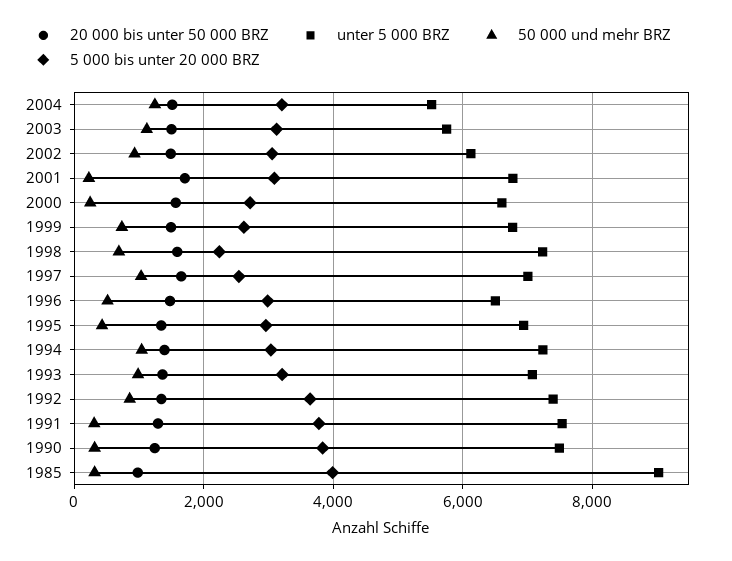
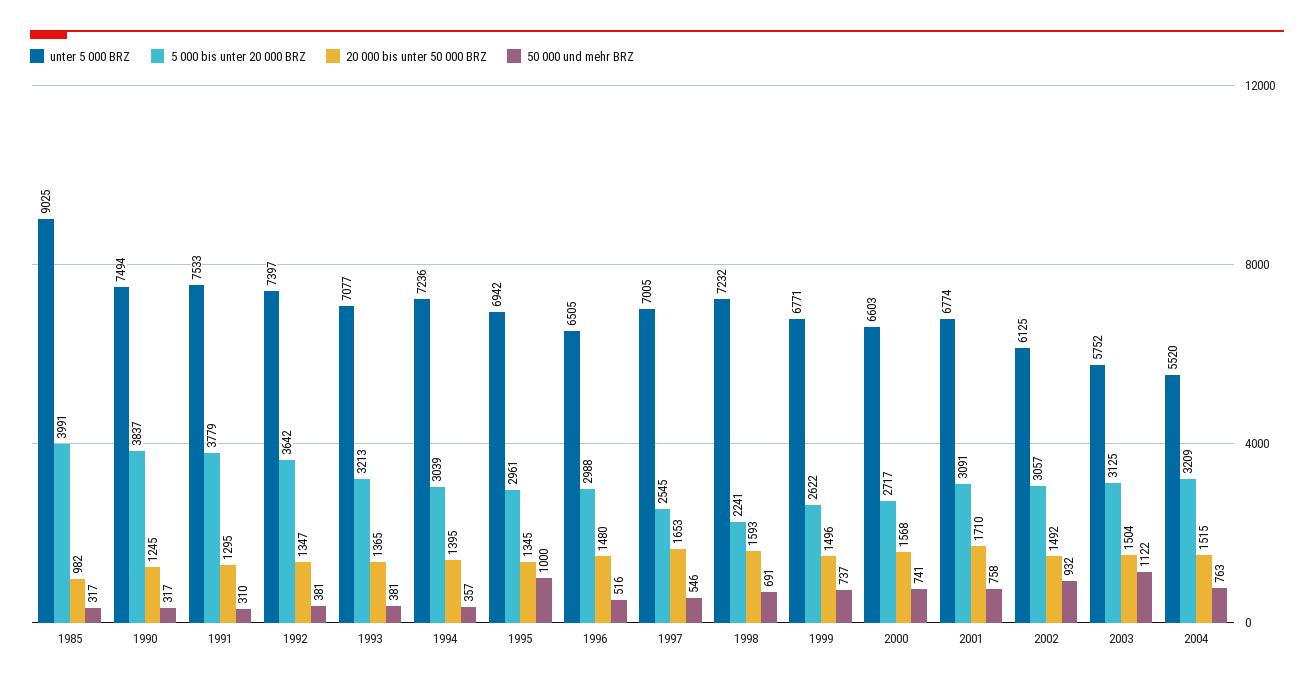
  {
    "20 000 bis unter 50 000 BRZ": {
      "2004": 1515,
      "2003": 1504,
      "2002": 1492,
      "2001": 1710,
      "2000": 1568,
      "1999": 1496,
      "1998": 1593,
      "1997": 1653,
      "1996": 1480,
      "1995": 1345,
      "1994": 1395,
      "1993": 1365,
      "1992": 1347,
      "1991": 1295,
      "1990": 1245,
      "1985": 982
    },
    "unter 5 000 BRZ": {
      "2004": 5520,
      "2003": 5752,
      "2002": 6125,
      "2001": 6774,
      "2000": 6603,
      "1999": 6771,
      "1998": 7232,
      "1997": 7005,
      "1996": 6505,
      "1995": 6942,
      "1994": 7236,
      "1993": 7077,
      "1992": 7397,
      "1991": 7533,
      "1990": 7494,
      "1985": 9025
    },
    "50 000 und mehr BRZ": {
-     "2004": 1200,
+     "2004": 763,
      "2003": 1122,
      "2002": 932,
-     "2001": 200,
+     "2001": 758,
-     "2000": 200,
+     "2000": 741,
      "1999": 737,
      "1998": 691,
-     "1997": 1000,
+     "1997": 546,
      "1996": 516,
-     "1995": 400,
+     "1995": 1000,
-     "1994": 1000,
+     "1994": 357,
-     "1993": 1000,
+     "1993": 381,
-     "1992": 800,
+     "1992": 381,
      "1991": 310,
      "1990": 317,
      "1985": 317
    },
    "5 000 bis unter 20 000 BRZ": {
      "2004": 3209,
      "2003": 3125,
      "2002": 3057,
      "2001": 3091,
      "2000": 2717,
      "1999": 2622,
      "1998": 2241,
      "1997": 2545,
      "1996": 2988,
      "1995": 2961,
      "1994": 3039,
      "1993": 3213,
      "1992": 3642,
      "1991": 3779,
      "1990": 3837,
      "1985": 3991
    }
  }

